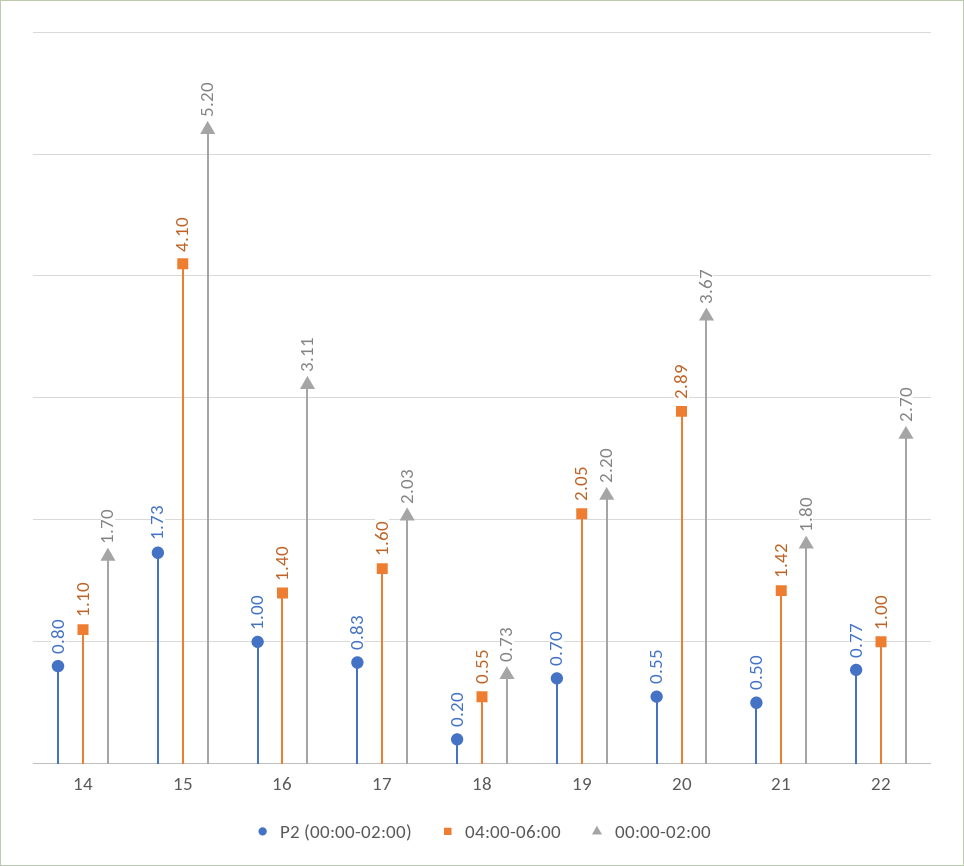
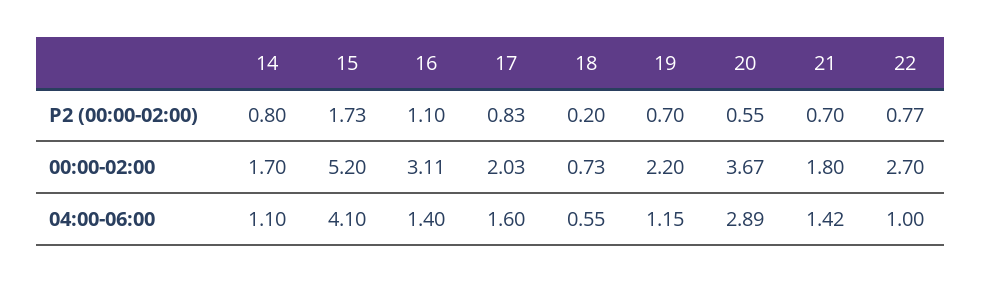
  {
    "P2 (00:00-02:00)": {
      "14": 0.8,
      "15": 1.73,
-     "16": 1,
+     "16": 1.1,
      "17": 0.83,
      "18": 0.2,
      "19": 0.7,
      "20": 0.55,
-     "21": 0.5,
+     "21": 0.7,
      "22": 0.77
    },
    "04:00-06:00": {
      "14": 1.1,
      "15": 4.1,
      "16": 1.4,
      "17": 1.6,
      "18": 0.55,
-     "19": 2.05,
+     "19": 1.15,
      "20": 2.89,
      "21": 1.42,
      "22": 1
    },
    "00:00-02:00": {
      "14": 1.7,
      "15": 5.2,
      "16": 3.11,
      "17": 2.03,
      "18": 0.73,
      "19": 2.2,
      "20": 3.67,
      "21": 1.8,
      "22": 2.7
    }
  }

